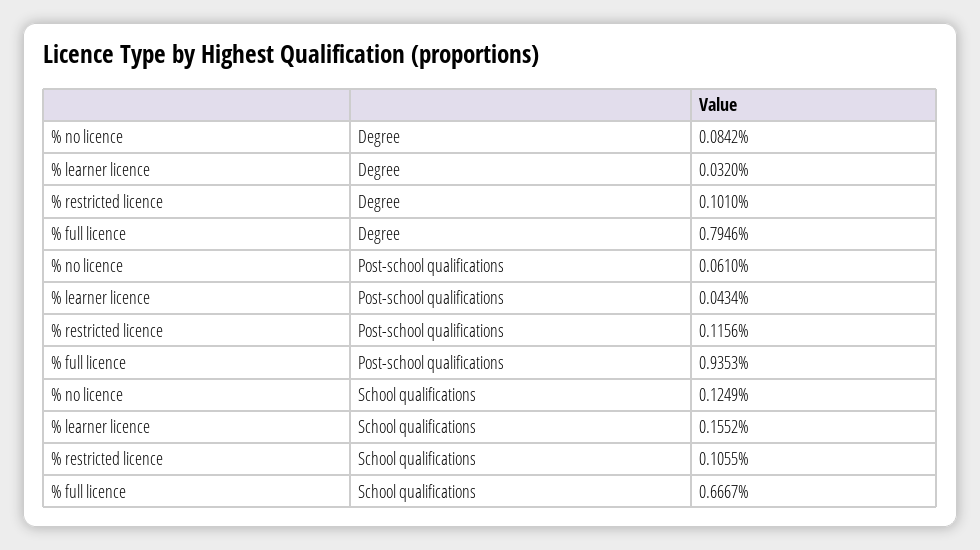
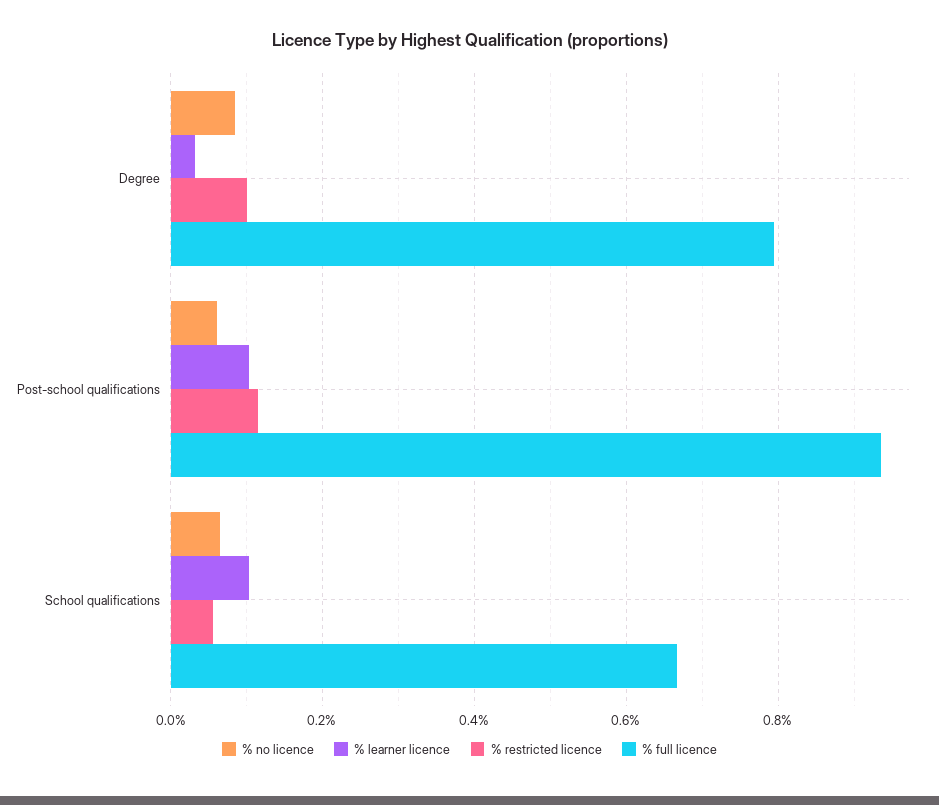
  {
    "% no licence": {
      "Degree": 0.0842,
      "Post-school qualifications": 0.061,
-     "School qualifications": 0.1249
+     "School qualifications": 0.06
    },
    "% learner licence": {
      "Degree": 0.032,
-     "Post-school qualifications": 0.0434,
+     "Post-school qualifications": 0.1,
-     "School qualifications": 0.1552
+     "School qualifications": 0.1
    },
    "% restricted licence": {
      "Degree": 0.101,
      "Post-school qualifications": 0.1156,
-     "School qualifications": 0.1055
+     "School qualifications": 0.06
    },
    "% full licence": {
      "Degree": 0.7946,
      "Post-school qualifications": 0.9353,
      "School qualifications": 0.6667
    }
  }

